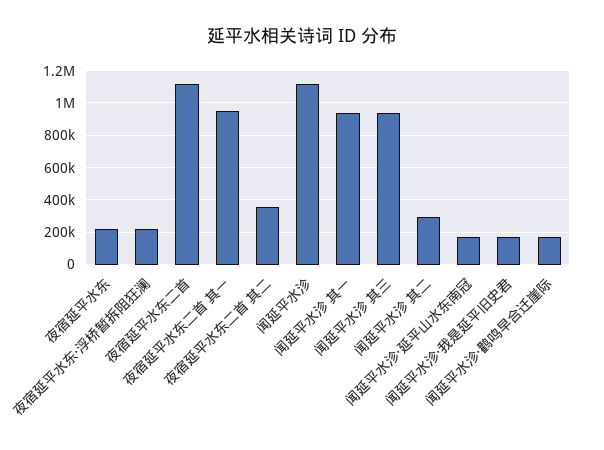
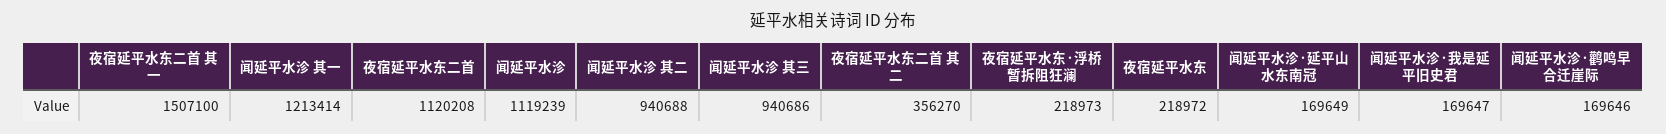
  {
    "夜宿延平水东": 218972,
    "夜宿延平水东·浮桥暂拆阻狂澜": 218973,
    "夜宿延平水东二首": 1120208,
-   "夜宿延平水东二首 其一": 950000,
+   "夜宿延平水东二首 其一": 1507100,
    "夜宿延平水东二首 其二": 356270,
    "闻延平水沴": 1119239,
-   "闻延平水沴 其一": 950000,
+   "闻延平水沴 其一": 1213414,
    "闻延平水沴 其三": 940686,
-   "闻延平水沴 其二": 300000,
+   "闻延平水沴 其二": 940688,
    "闻延平水沴·延平山水东南冠": 169649,
    "闻延平水沴·我是延平旧史君": 169647,
    "闻延平水沴·鹳鸣早合迁崖际": 169646
  }

